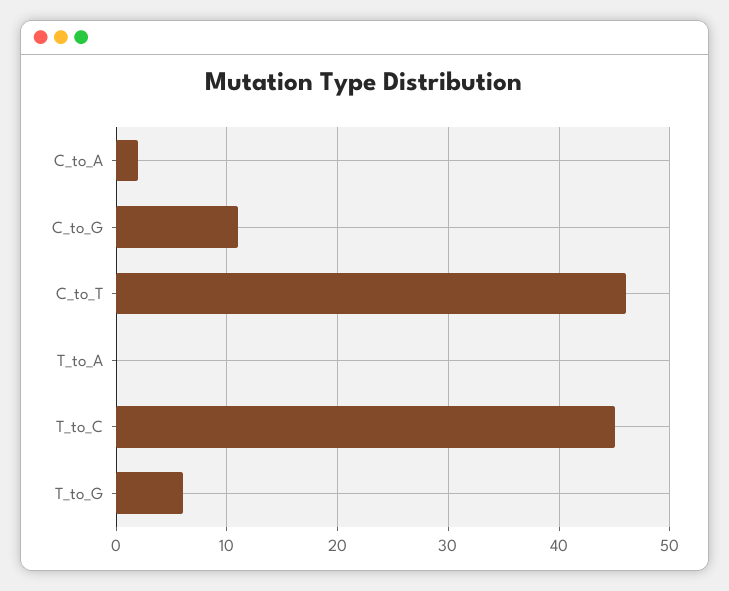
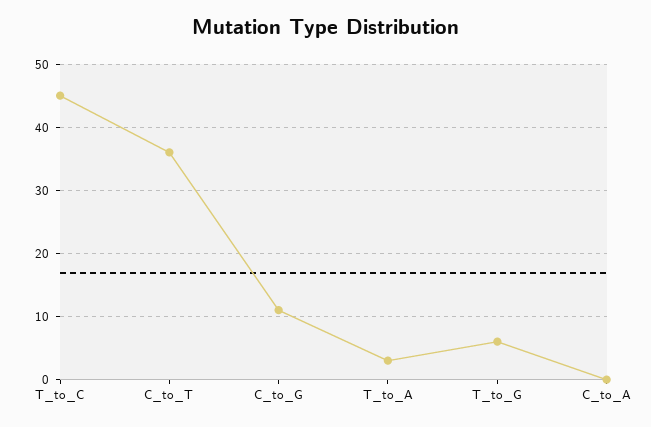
  {
-   "C_to_A": 2,
+   "C_to_A": 0,
    "C_to_G": 11,
-   "C_to_T": 46,
+   "C_to_T": 36,
-   "T_to_A": 0,
+   "T_to_A": 3,
    "T_to_C": 45,
    "T_to_G": 6
  }

